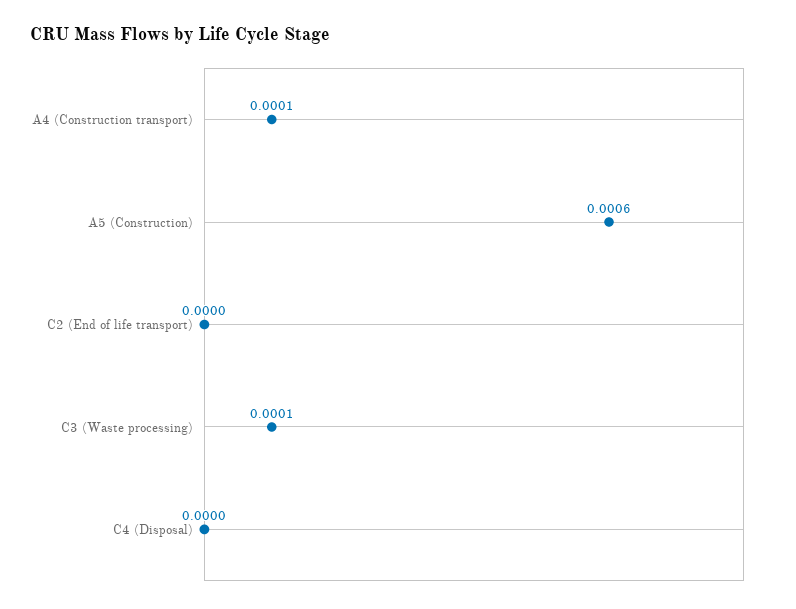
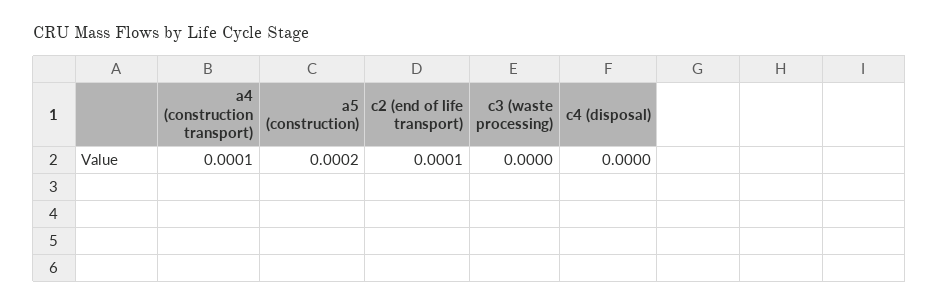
  {
    "A4 (Construction transport)": 0.0001,
-   "A5 (Construction)": 0.0006,
+   "A5 (Construction)": 0.0002,
-   "C2 (End of life transport)": 0,
+   "C2 (End of life transport)": 0.0001,
-   "C3 (Waste processing)": 0.0001,
+   "C3 (Waste processing)": 0,
    "C4 (Disposal)": 0
  }

